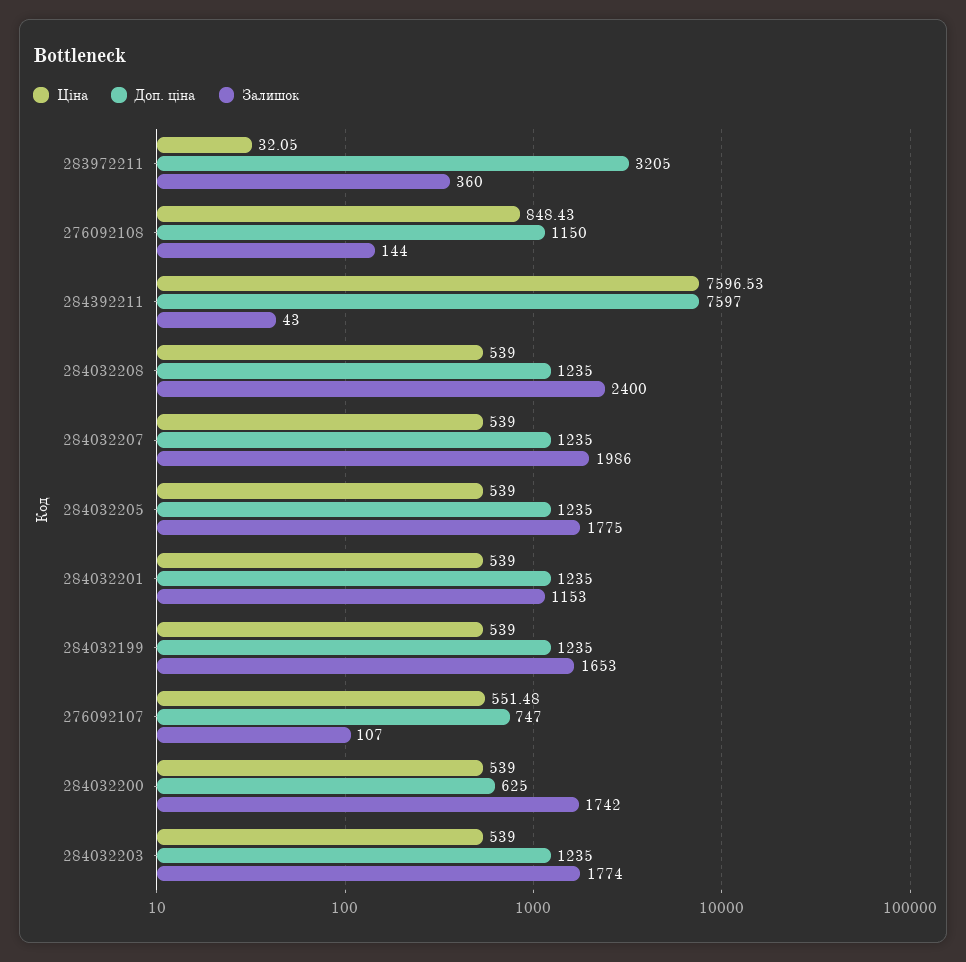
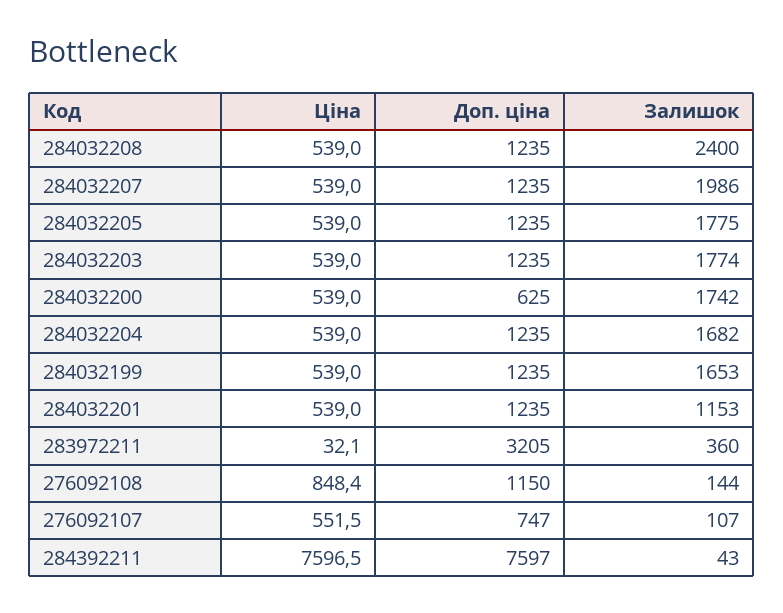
  {
    "Ціна": {
      "283972211": 32.05,
      "276092108": 848.43,
      "284392211": 7596.53,
      "284032208": 539,
      "284032207": 539,
      "284032205": 539,
      "284032201": 539,
      "284032199": 539,
      "276092107": 551.48,
      "284032200": 539,
-     "284032203": 539
+     "284032203": 539,
+     "284032204": 539
    },
    "Доп. ціна": {
      "283972211": 3205,
      "276092108": 1150,
      "284392211": 7597,
      "284032208": 1235,
      "284032207": 1235,
      "284032205": 1235,
      "284032201": 1235,
      "284032199": 1235,
      "276092107": 747,
      "284032200": 625,
-     "284032203": 1235
+     "284032203": 1235,
+     "284032204": 1235
    },
    "Залишок": {
      "283972211": 360,
      "276092108": 144,
      "284392211": 43,
      "284032208": 2400,
      "284032207": 1986,
      "284032205": 1775,
      "284032201": 1153,
      "284032199": 1653,
      "276092107": 107,
      "284032200": 1742,
-     "284032203": 1774
+     "284032203": 1774,
+     "284032204": 1682
    }
  }

